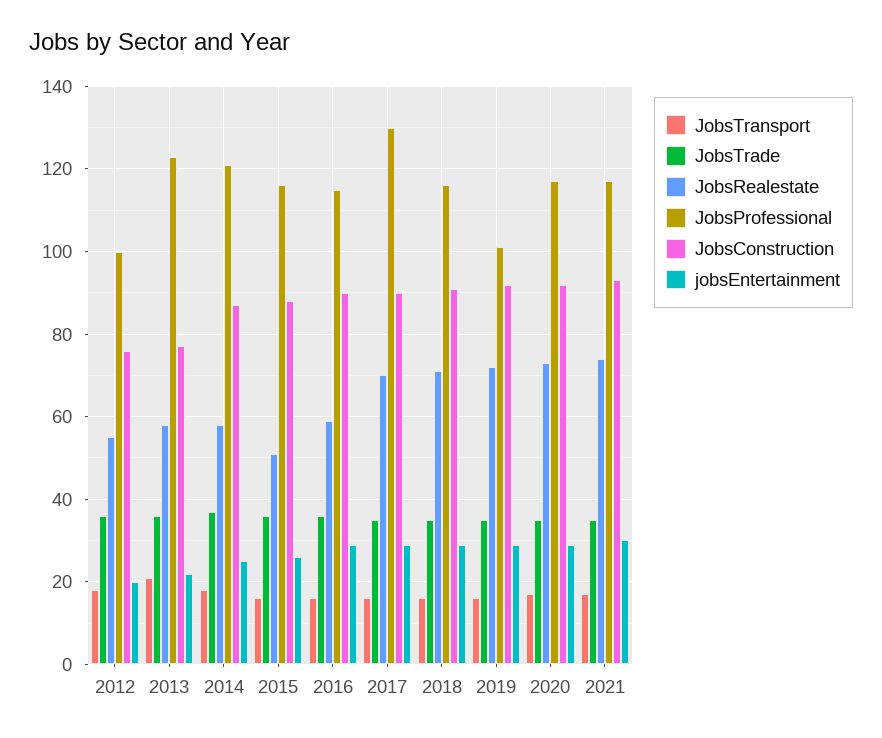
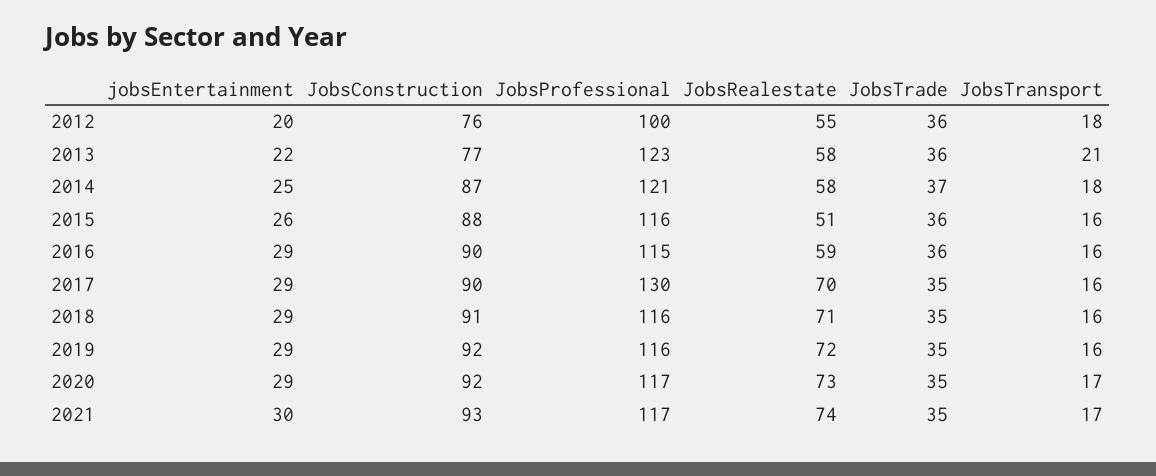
  {
    "JobsTransport": {
      "2012": 18,
      "2013": 21,
      "2014": 18,
      "2015": 16,
      "2016": 16,
      "2017": 16,
      "2018": 16,
      "2019": 16,
      "2020": 17,
      "2021": 17
    },
    "JobsTrade": {
      "2012": 36,
      "2013": 36,
      "2014": 37,
      "2015": 36,
      "2016": 36,
      "2017": 35,
      "2018": 35,
      "2019": 35,
      "2020": 35,
      "2021": 35
    },
    "JobsRealestate": {
      "2012": 55,
      "2013": 58,
      "2014": 58,
      "2015": 51,
      "2016": 59,
      "2017": 70,
      "2018": 71,
      "2019": 72,
      "2020": 73,
      "2021": 74
    },
    "JobsProfessional": {
      "2012": 100,
      "2013": 123,
      "2014": 121,
      "2015": 116,
      "2016": 115,
      "2017": 130,
      "2018": 116,
-     "2019": 100,
+     "2019": 116,
      "2020": 117,
      "2021": 117
    },
    "JobsConstruction": {
      "2012": 76,
      "2013": 77,
      "2014": 87,
      "2015": 88,
      "2016": 90,
      "2017": 90,
      "2018": 91,
      "2019": 92,
      "2020": 92,
      "2021": 93
    },
    "jobsEntertainment": {
      "2012": 20,
      "2013": 22,
      "2014": 25,
      "2015": 26,
      "2016": 29,
      "2017": 29,
      "2018": 29,
      "2019": 29,
      "2020": 29,
      "2021": 30
    }
  }

